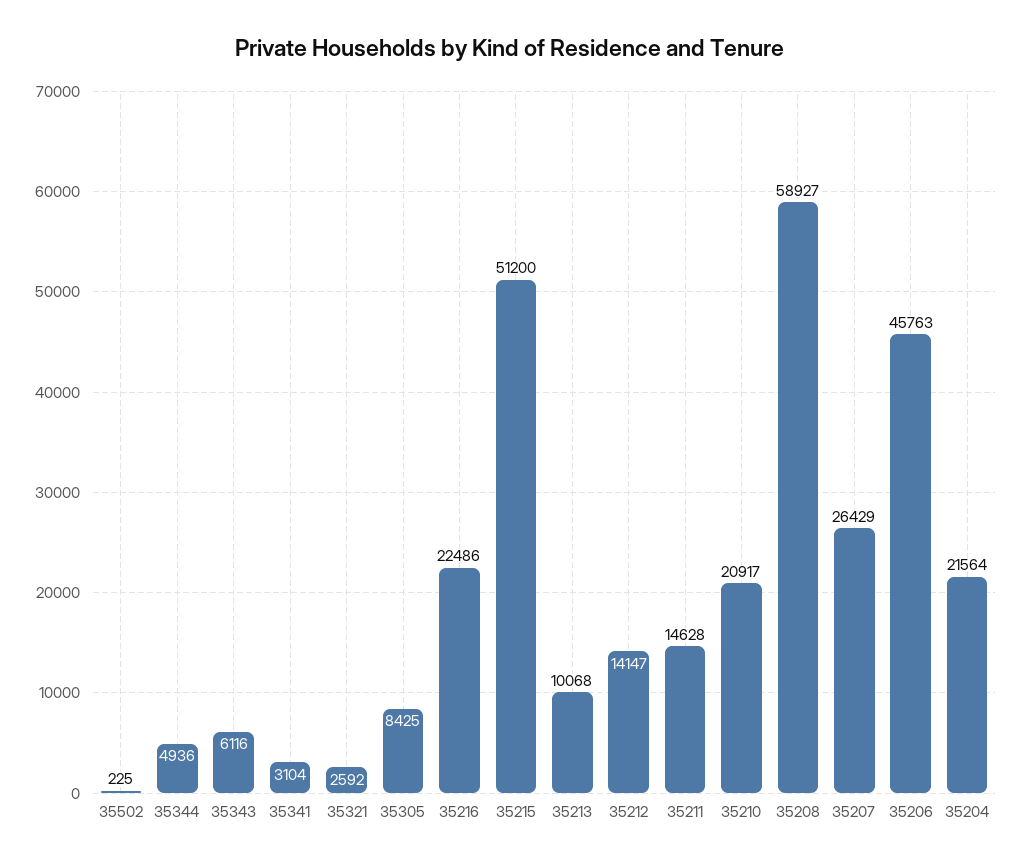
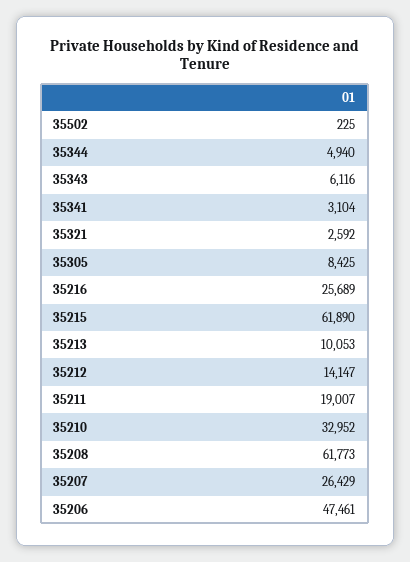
  {
    "35502": 225,
-   "35344": 4936,
+   "35344": 4940,
    "35343": 6116,
    "35341": 3104,
    "35321": 2592,
    "35305": 8425,
-   "35216": 22486,
+   "35216": 25689,
-   "35215": 51200,
+   "35215": 61890,
-   "35213": 10068,
+   "35213": 10053,
    "35212": 14147,
-   "35211": 14628,
+   "35211": 19007,
-   "35210": 20917,
+   "35210": 32952,
-   "35208": 58927,
+   "35208": 61773,
    "35207": 26429,
-   "35206": 45763,
+   "35206": 47461
-   "35204": 21564
  }

